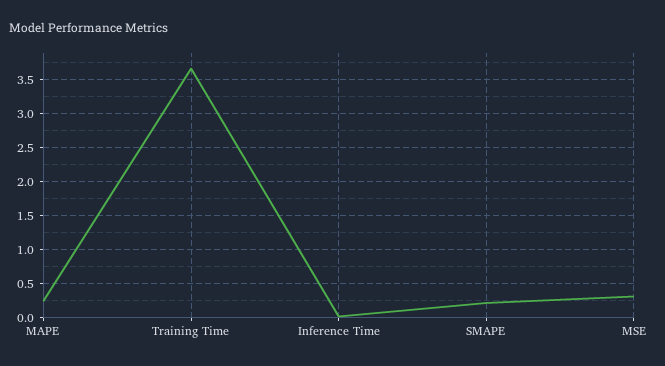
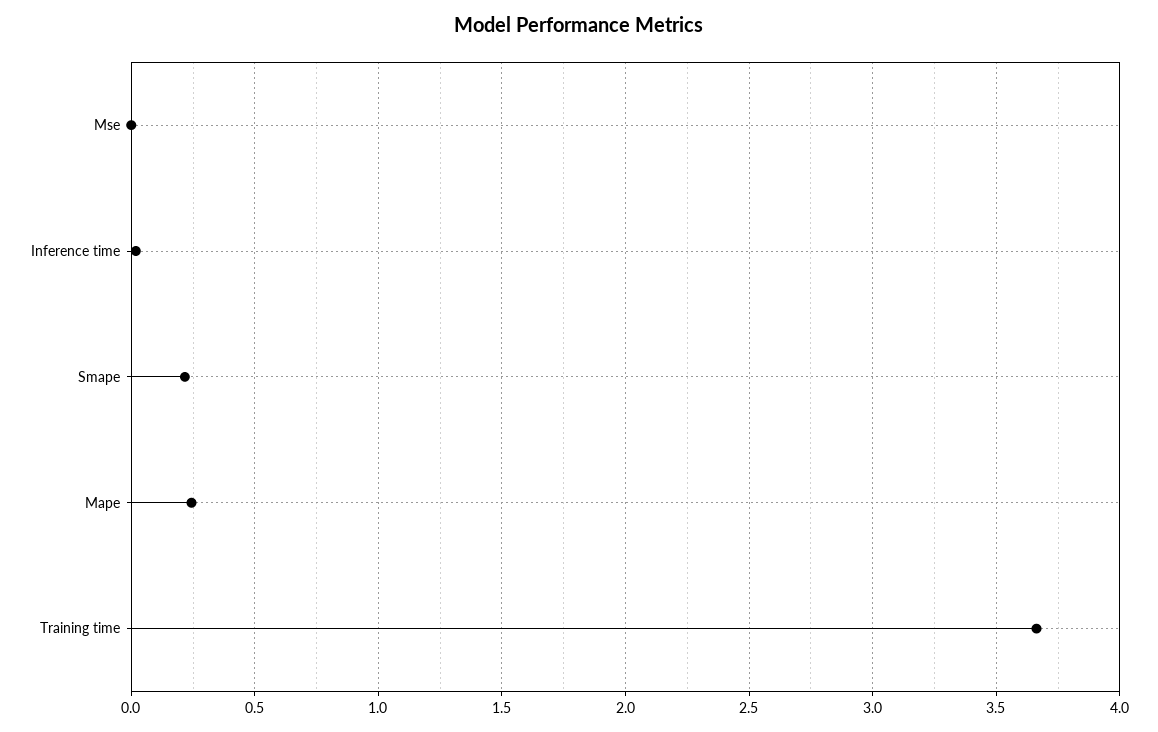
  {
    "MAPE": 0.25,
    "Training Time": 3.65,
    "Inference Time": 0,
    "SMAPE": 0.2,
-   "MSE": 0.3
+   "MSE": 0
  }

